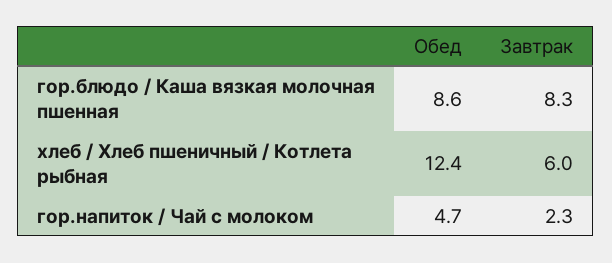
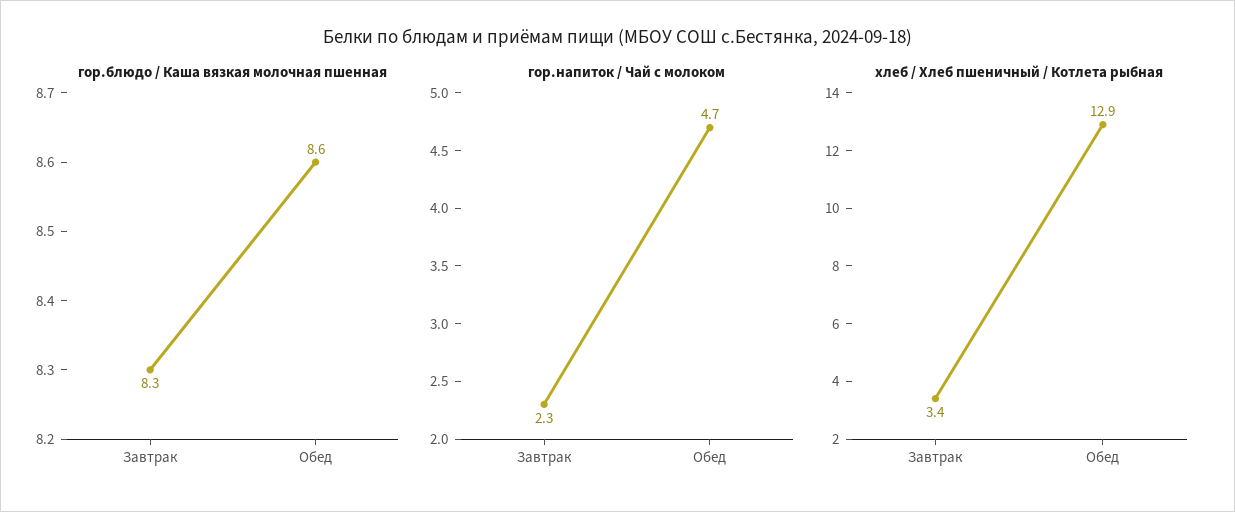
  {
    "гор.блюдо / Каша вязкая молочная пшенная": {
      "Обед": 8.6,
      "Завтрак": 8.3
    },
    "хлеб / Хлеб пшеничный / Котлета рыбная": {
-     "Обед": 12.4,
+     "Обед": 12.9,
-     "Завтрак": 6
+     "Завтрак": 3.4
    },
    "гор.напиток / Чай с молоком": {
      "Обед": 4.7,
      "Завтрак": 2.3
    }
  }

